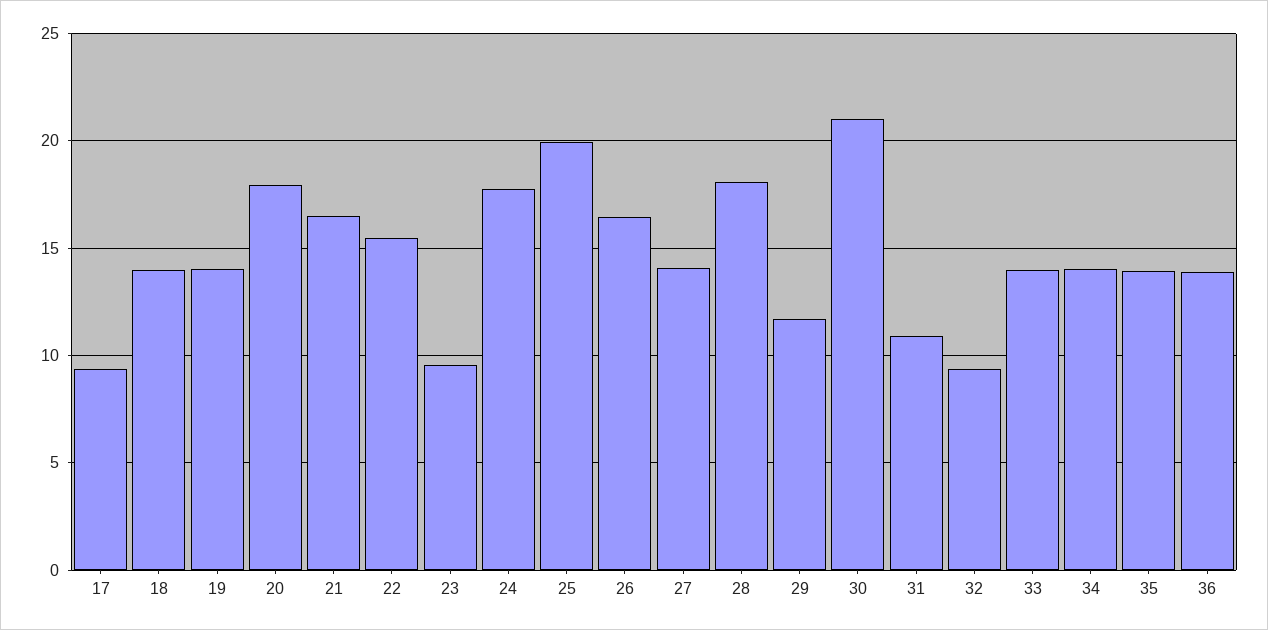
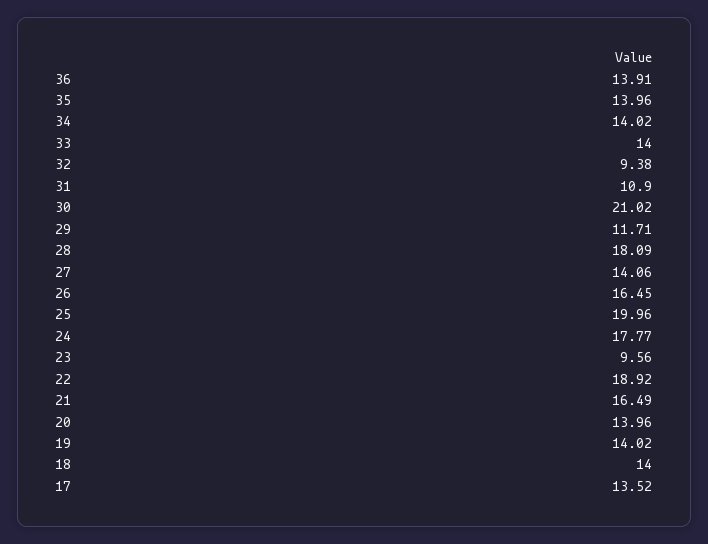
  {
-   "17": 9.5,
+   "17": 13.52,
    "18": 14,
    "19": 14.02,
-   "20": 18,
+   "20": 13.96,
    "21": 16.49,
-   "22": 15.5,
+   "22": 18.92,
    "23": 9.56,
    "24": 17.77,
    "25": 19.96,
    "26": 16.45,
    "27": 14.06,
    "28": 18.09,
    "29": 11.71,
    "30": 21.02,
    "31": 10.9,
    "32": 9.38,
    "33": 14,
    "34": 14.02,
    "35": 13.96,
    "36": 13.91
  }

